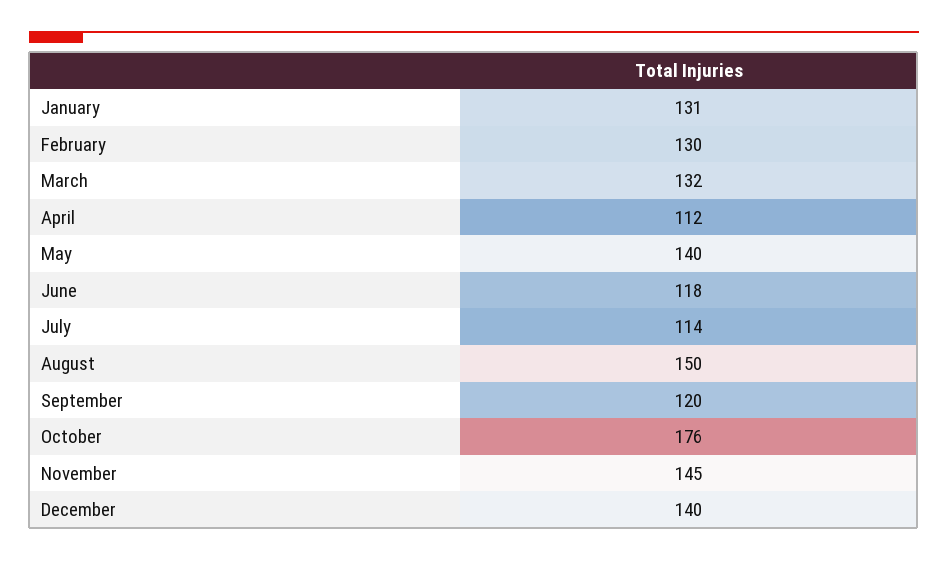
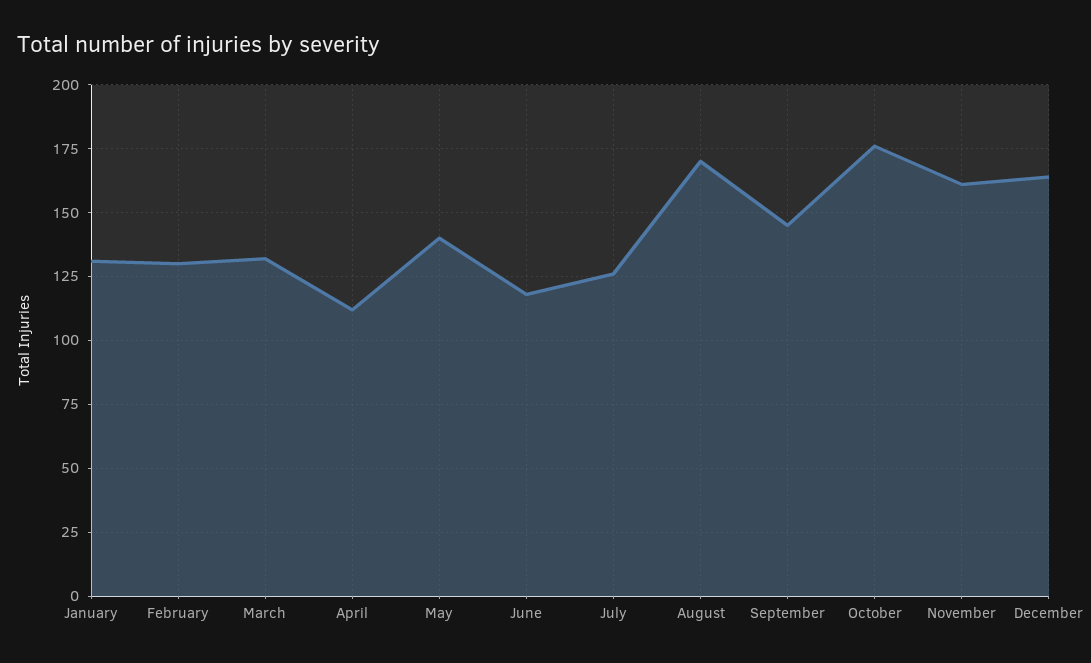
  {
    "January": 131,
    "February": 130,
    "March": 132,
    "April": 112,
    "May": 140,
    "June": 118,
-   "July": 114,
+   "July": 125,
-   "August": 150,
+   "August": 170,
-   "September": 120,
+   "September": 145,
    "October": 176,
-   "November": 145,
+   "November": 160,
-   "December": 140
+   "December": 165
  }

